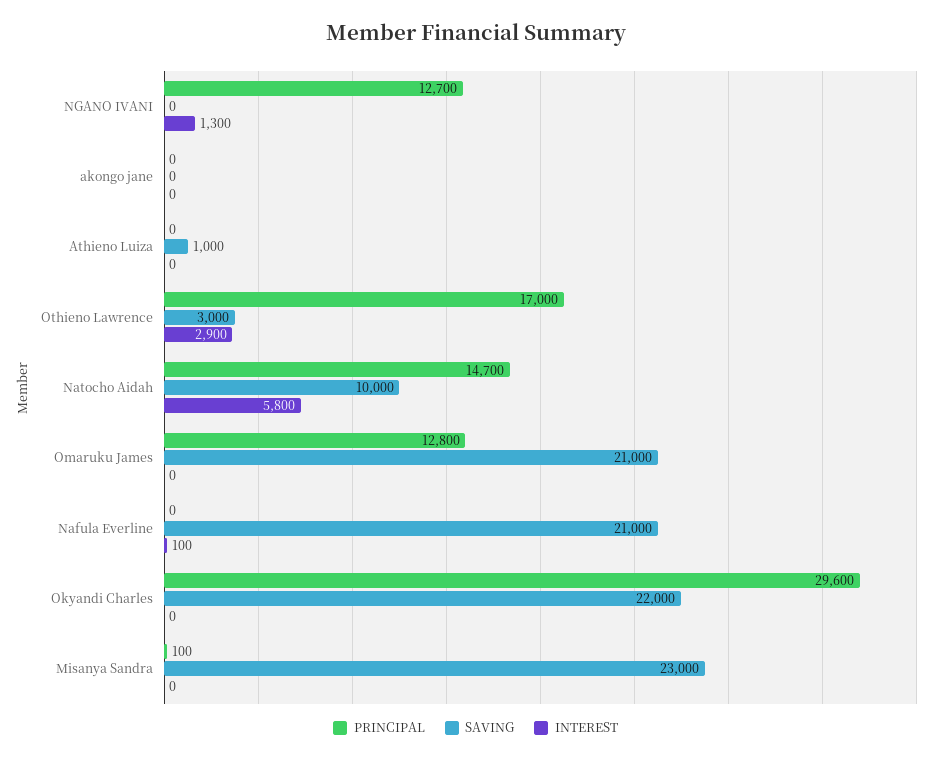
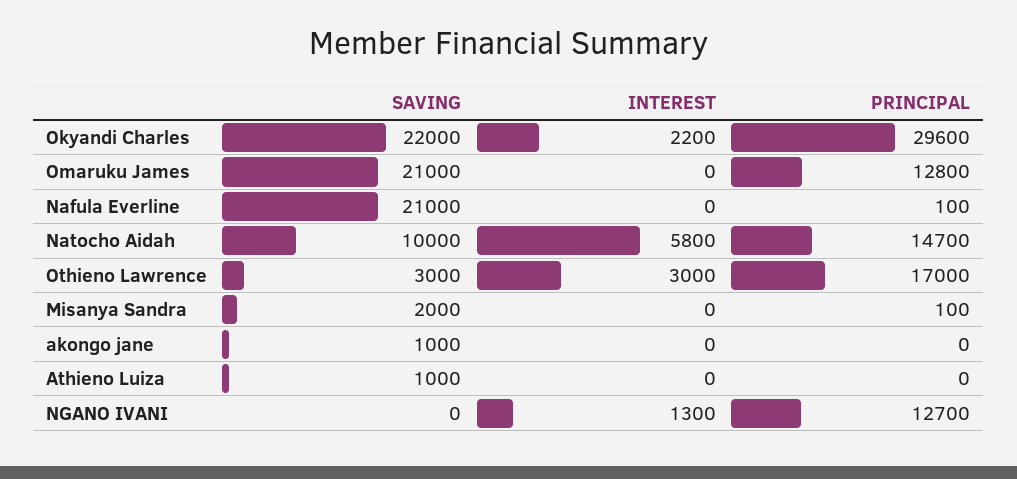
  {
    "PRINCIPAL": {
      "NGANO IVANI": 12700,
      "akongo jane": 0,
      "Athieno Luiza": 0,
      "Othieno Lawrence": 17000,
      "Natocho Aidah": 14700,
      "Omaruku James": 12800,
-     "Nafula Everline": 0,
+     "Nafula Everline": 100,
      "Okyandi Charles": 29600,
      "Misanya Sandra": 100
    },
    "SAVING": {
      "NGANO IVANI": 0,
-     "akongo jane": 0,
+     "akongo jane": 1000,
      "Athieno Luiza": 1000,
      "Othieno Lawrence": 3000,
      "Natocho Aidah": 10000,
      "Omaruku James": 21000,
      "Nafula Everline": 21000,
      "Okyandi Charles": 22000,
-     "Misanya Sandra": 23000
+     "Misanya Sandra": 2000
    },
    "INTEREST": {
      "NGANO IVANI": 1300,
      "akongo jane": 0,
      "Athieno Luiza": 0,
-     "Othieno Lawrence": 2900,
+     "Othieno Lawrence": 3000,
      "Natocho Aidah": 5800,
      "Omaruku James": 0,
-     "Nafula Everline": 100,
+     "Nafula Everline": 0,
-     "Okyandi Charles": 0,
+     "Okyandi Charles": 2200,
      "Misanya Sandra": 0
    }
  }

